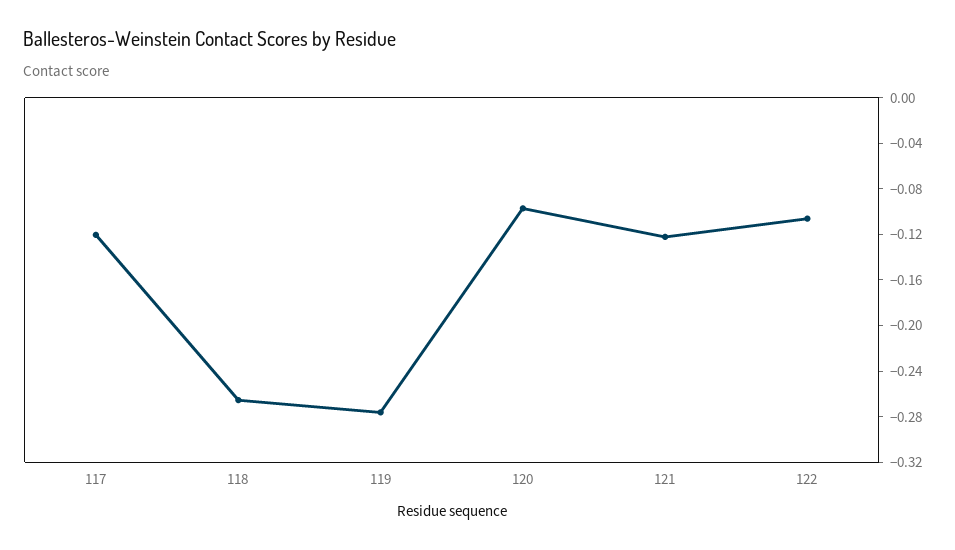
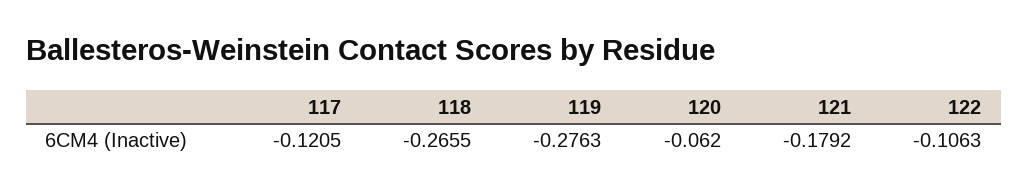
  {
    "117": -0.1205,
    "118": -0.2655,
    "119": -0.2763,
-   "120": -0.1,
+   "120": -0.062,
-   "121": -0.12,
+   "121": -0.1792,
    "122": -0.1063
  }

